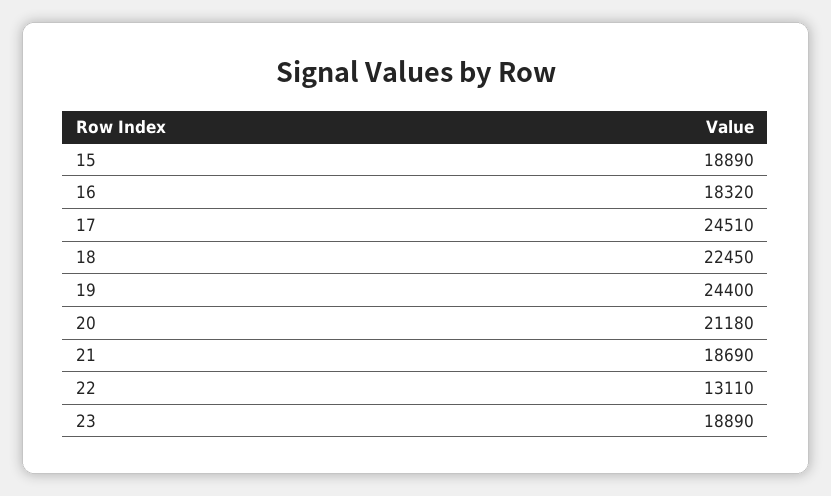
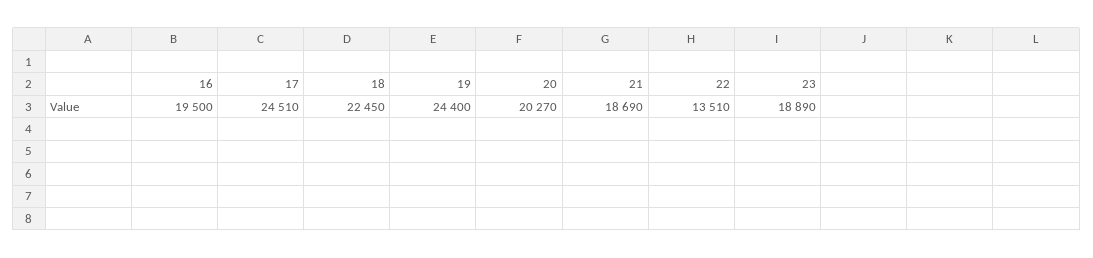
  {
-   "15": 18890,
-   "16": 18320,
+   "16": 19500,
    "17": 24510,
    "18": 22450,
    "19": 24400,
-   "20": 21180,
+   "20": 20270,
    "21": 18690,
-   "22": 13110,
+   "22": 13510,
    "23": 18890
  }

